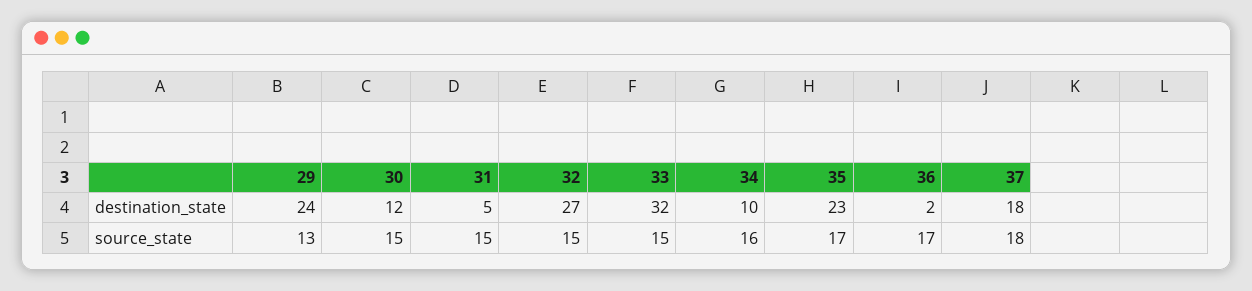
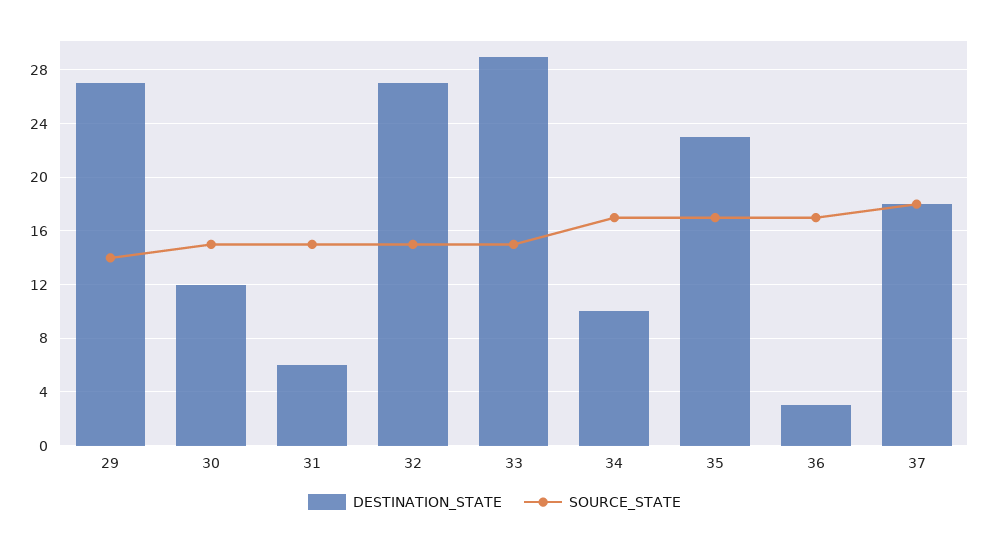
  {
    "destination_state": {
-     "29": 24,
+     "29": 27,
      "30": 12,
-     "31": 5,
+     "31": 6,
      "32": 27,
-     "33": 32,
+     "33": 29,
      "34": 10,
      "35": 23,
-     "36": 2,
+     "36": 3,
      "37": 18
    },
    "source_state": {
-     "29": 13,
+     "29": 14,
      "30": 15,
      "31": 15,
      "32": 15,
      "33": 15,
-     "34": 16,
+     "34": 17,
      "35": 17,
      "36": 17,
      "37": 18
    }
  }

